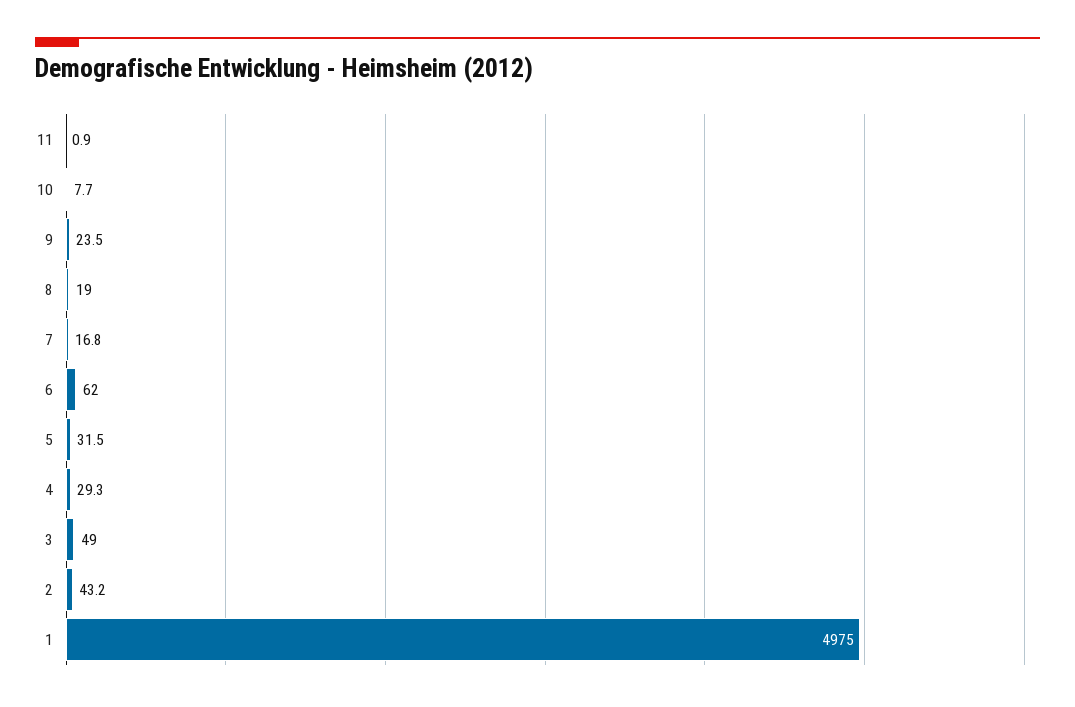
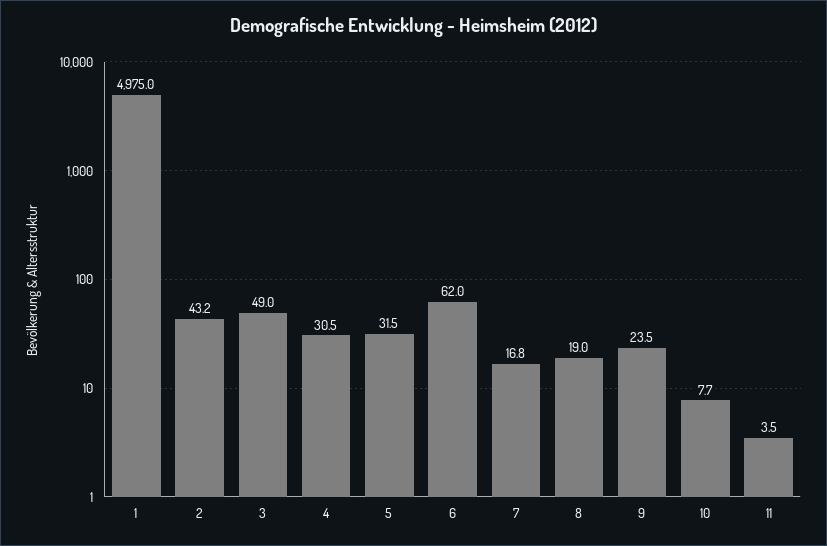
  {
-   "11": 0.9,
+   "11": 3.5,
    "10": 7.7,
    "9": 23.5,
    "8": 19,
    "7": 16.8,
    "6": 62,
    "5": 31.5,
-   "4": 29.3,
+   "4": 30.5,
    "3": 49,
    "2": 43.2,
    "1": 4975
  }

